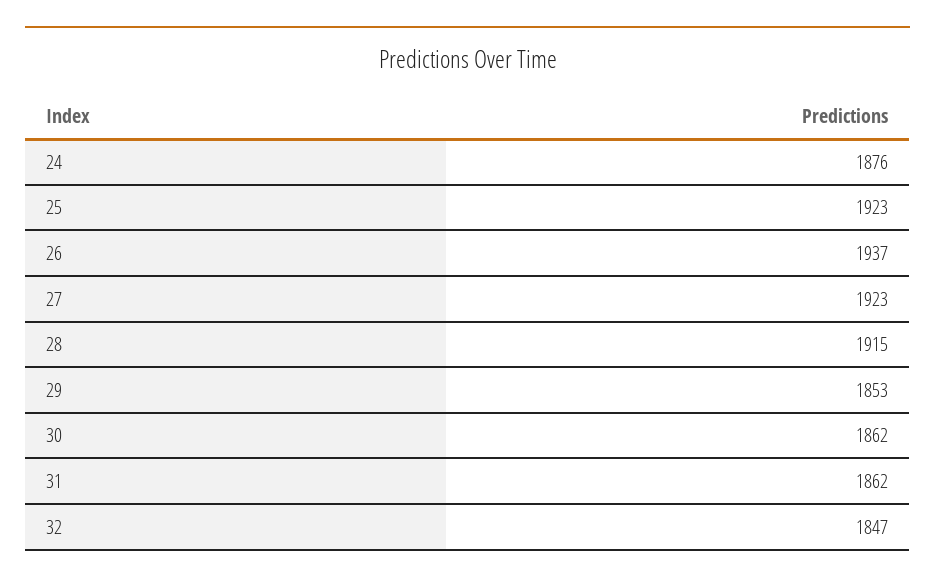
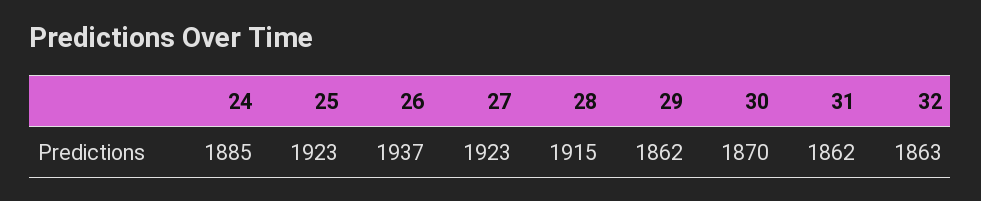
  {
-   "24": 1876,
+   "24": 1885,
    "25": 1923,
    "26": 1937,
    "27": 1923,
    "28": 1915,
-   "29": 1853,
+   "29": 1862,
-   "30": 1862,
+   "30": 1870,
    "31": 1862,
-   "32": 1847
+   "32": 1863
  }

